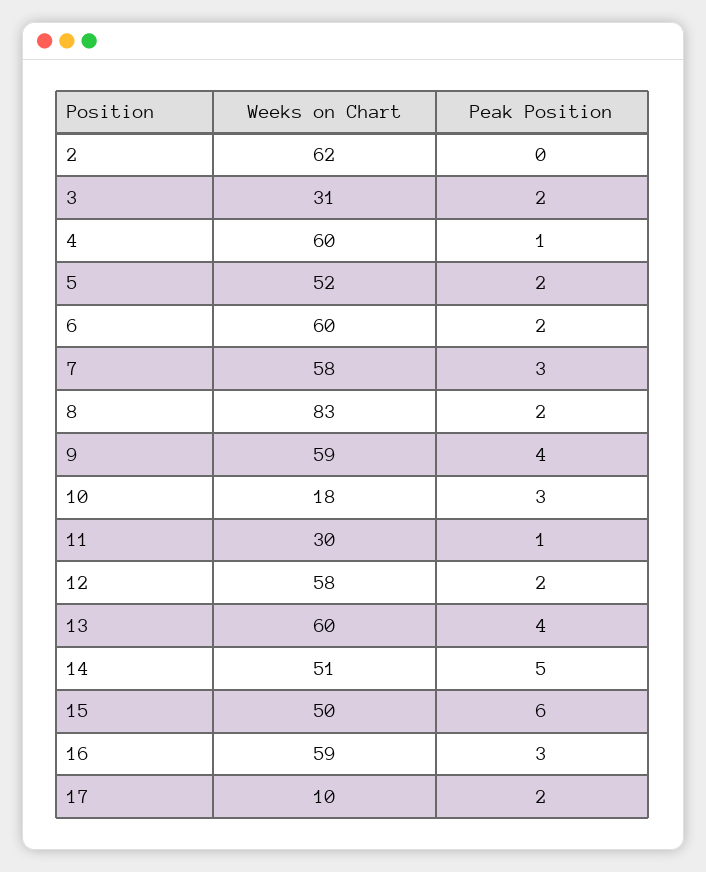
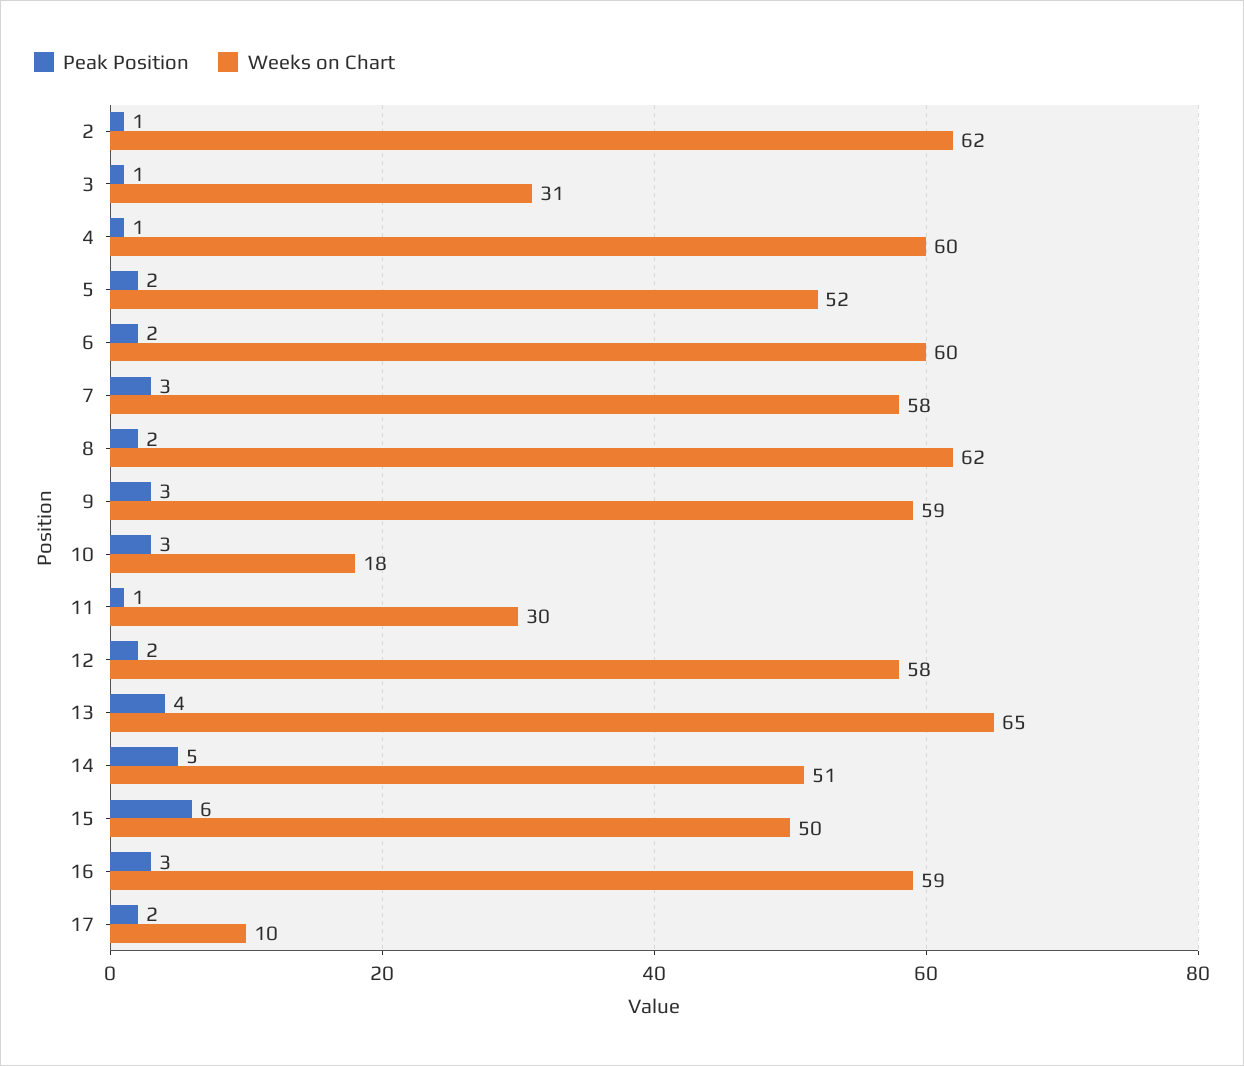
  {
    "Weeks on Chart": {
      "2": 62,
      "3": 31,
      "4": 60,
      "5": 52,
      "6": 60,
      "7": 58,
-     "8": 83,
+     "8": 62,
      "9": 59,
      "10": 18,
      "11": 30,
      "12": 58,
-     "13": 60,
+     "13": 65,
      "14": 51,
      "15": 50,
      "16": 59,
      "17": 10
    },
    "Peak Position": {
-     "2": 0,
+     "2": 1,
-     "3": 2,
+     "3": 1,
      "4": 1,
      "5": 2,
      "6": 2,
      "7": 3,
      "8": 2,
-     "9": 4,
+     "9": 3,
      "10": 3,
      "11": 1,
      "12": 2,
      "13": 4,
      "14": 5,
      "15": 6,
      "16": 3,
      "17": 2
    }
  }

